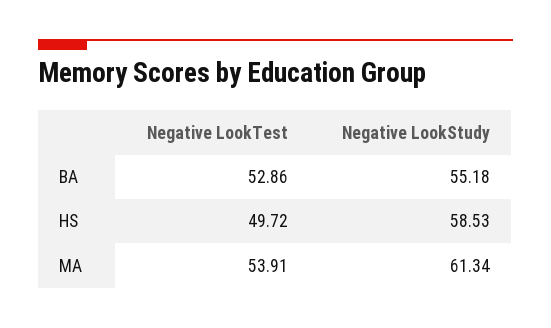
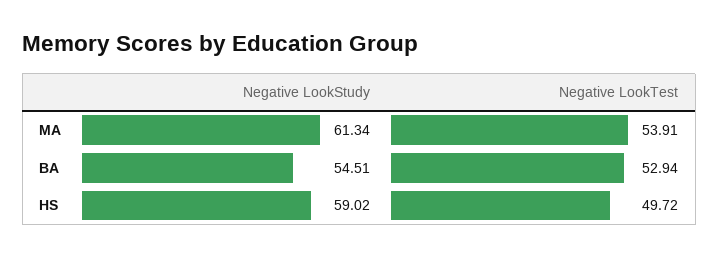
  {
    "Negative LookTest": {
-     "BA": 52.86,
+     "BA": 52.94,
      "HS": 49.72,
      "MA": 53.91
    },
    "Negative LookStudy": {
-     "BA": 55.18,
+     "BA": 54.51,
-     "HS": 58.53,
+     "HS": 59.02,
      "MA": 61.34
    }
  }

